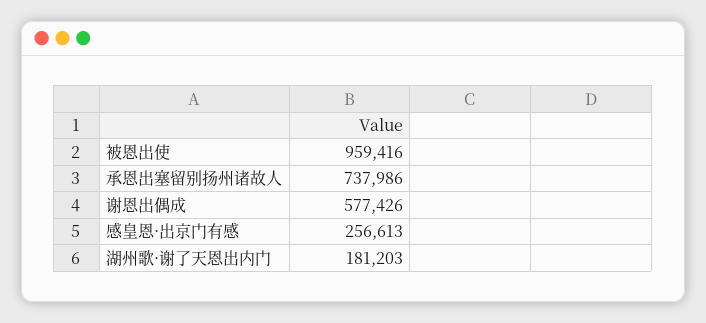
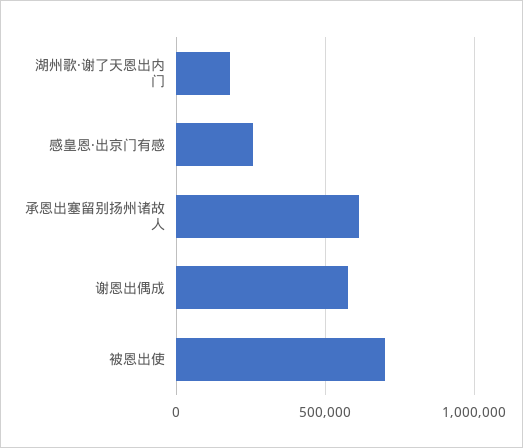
  {
-   "被恩出使": 959416,
+   "被恩出使": 700000,
-   "承恩出塞留别扬州诸故人": 737986,
+   "承恩出塞留别扬州诸故人": 600000,
    "谢恩出偶成": 577426,
    "感皇恩·出京门有感": 256613,
    "湖州歌·谢了天恩出内门": 181203
  }

